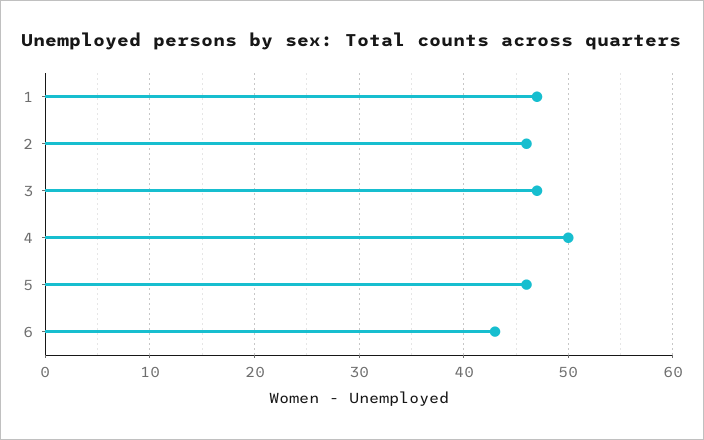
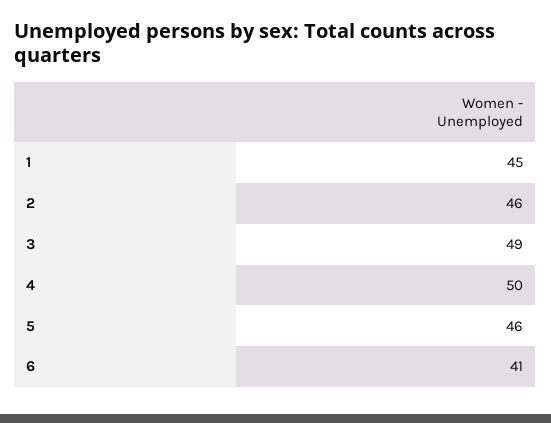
  {
-   "1": 47,
+   "1": 45,
    "2": 46,
-   "3": 47,
+   "3": 49,
    "4": 50,
    "5": 46,
-   "6": 43
+   "6": 41
  }

